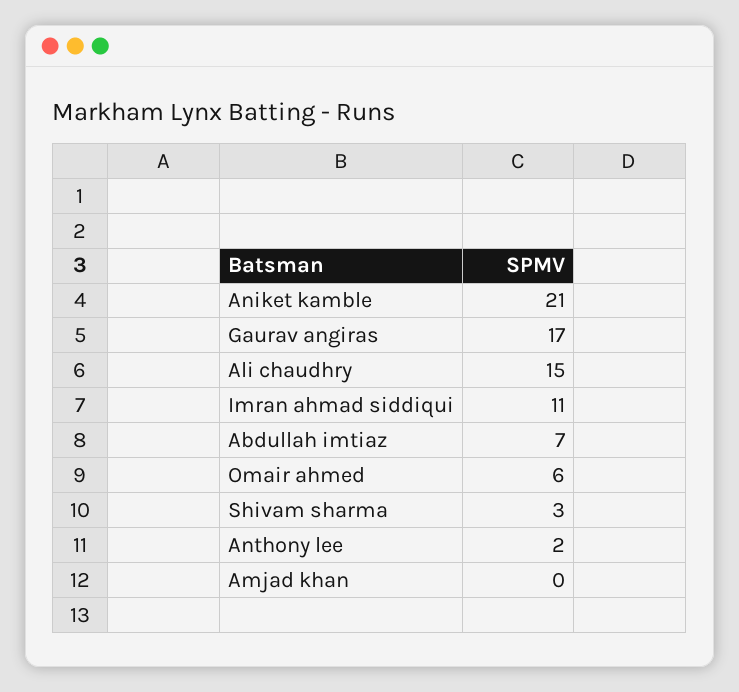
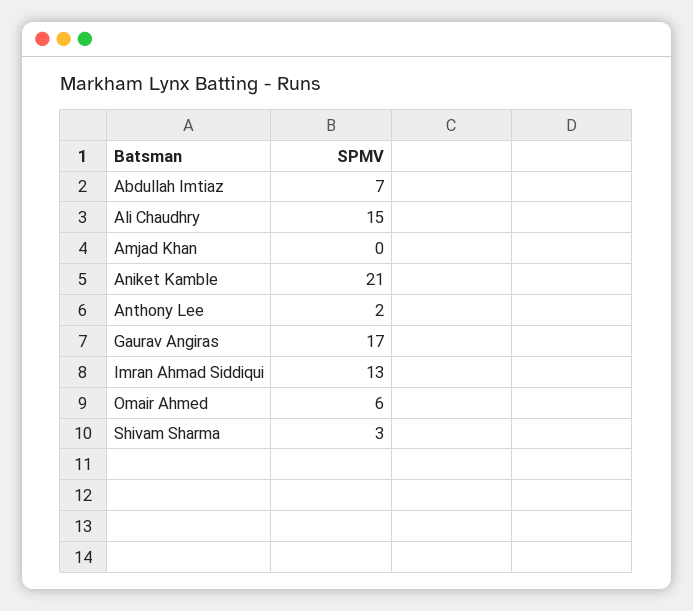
  {
    "Aniket kamble": 21,
    "Gaurav angiras": 17,
    "Ali chaudhry": 15,
-   "Imran ahmad siddiqui": 11,
+   "Imran ahmad siddiqui": 13,
    "Abdullah imtiaz": 7,
    "Omair ahmed": 6,
    "Shivam sharma": 3,
    "Anthony lee": 2,
    "Amjad khan": 0
  }

